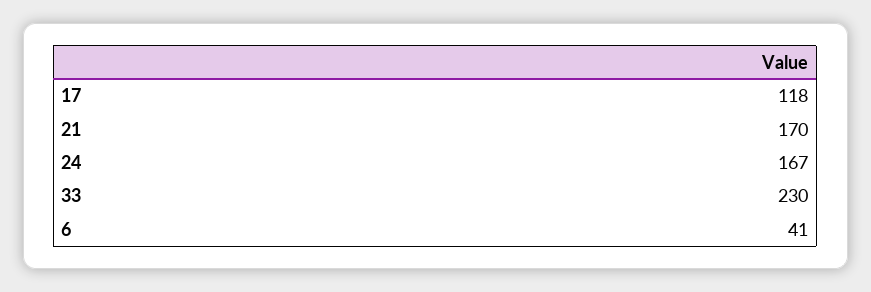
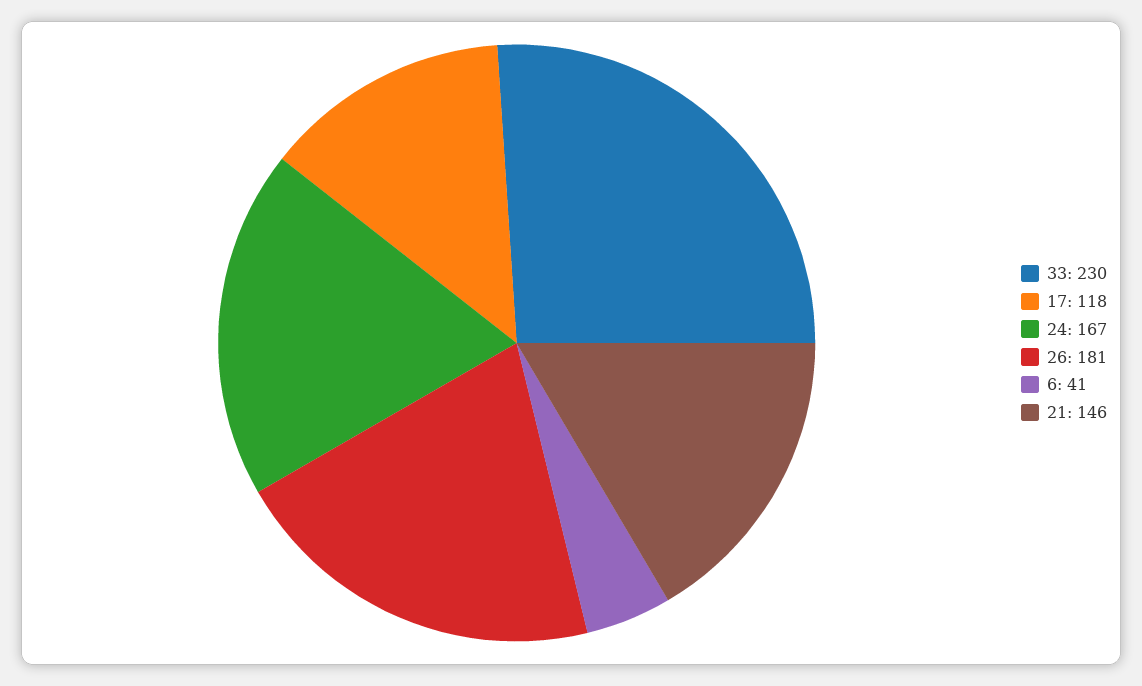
  {
    "17": 118,
-   "21": 170,
+   "21": 146,
    "24": 167,
    "33": 230,
-   "6": 41
+   "6": 41,
+   "26": 181
  }

